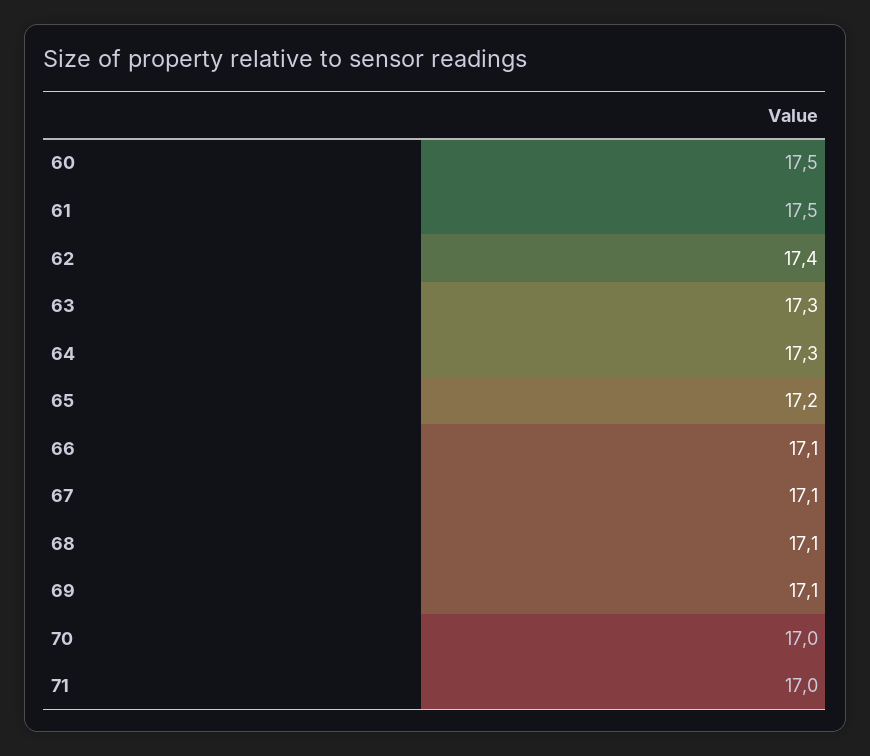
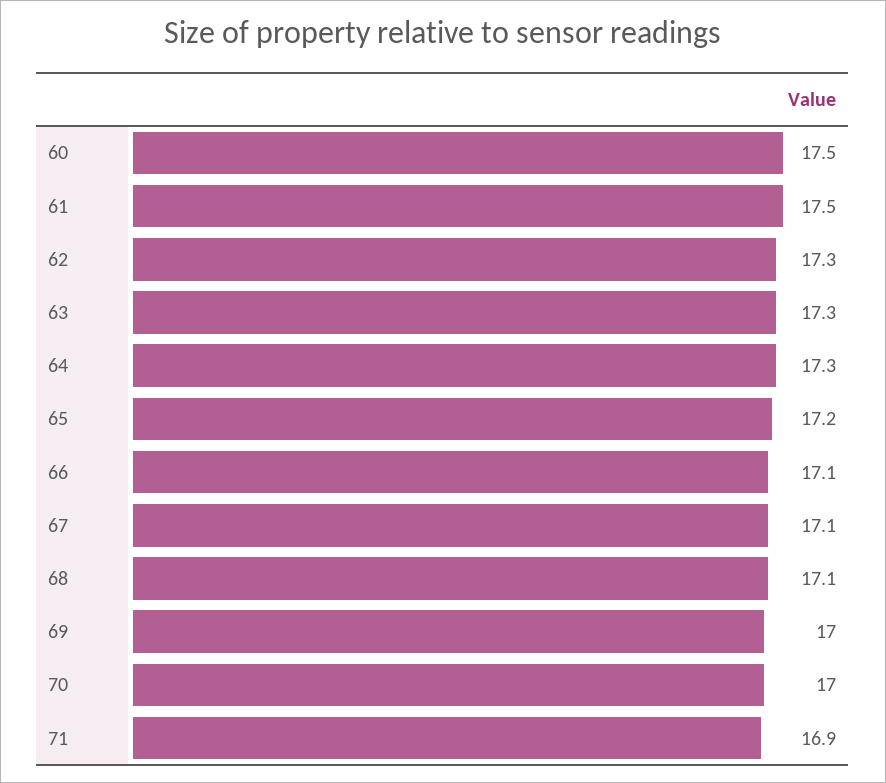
  {
    "60": 17.5,
    "61": 17.5,
-   "62": 17.4,
+   "62": 17.3,
    "63": 17.3,
    "64": 17.3,
    "65": 17.2,
    "66": 17.1,
    "67": 17.1,
    "68": 17.1,
-   "69": 17.1,
+   "69": 17,
    "70": 17,
-   "71": 17
+   "71": 16.9
  }

